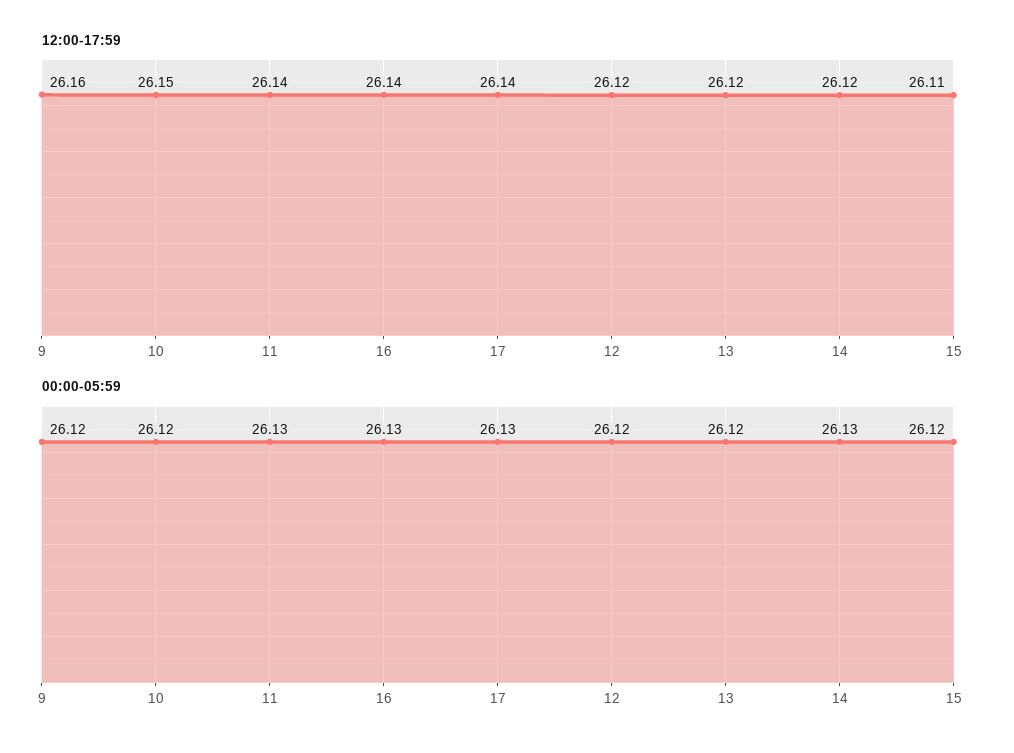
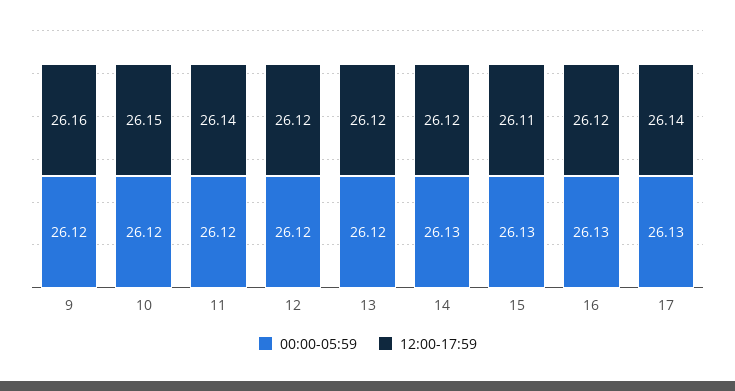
  {
    "12:00-17:59": {
      "9": 26.16,
      "10": 26.15,
      "11": 26.14,
-     "16": 26.14,
+     "16": 26.12,
      "17": 26.14,
      "12": 26.12,
      "13": 26.12,
      "14": 26.12,
      "15": 26.11
    },
    "00:00-05:59": {
      "9": 26.12,
      "10": 26.12,
-     "11": 26.13,
+     "11": 26.12,
      "16": 26.13,
      "17": 26.13,
      "12": 26.12,
      "13": 26.12,
      "14": 26.13,
-     "15": 26.12
+     "15": 26.13
    }
  }

